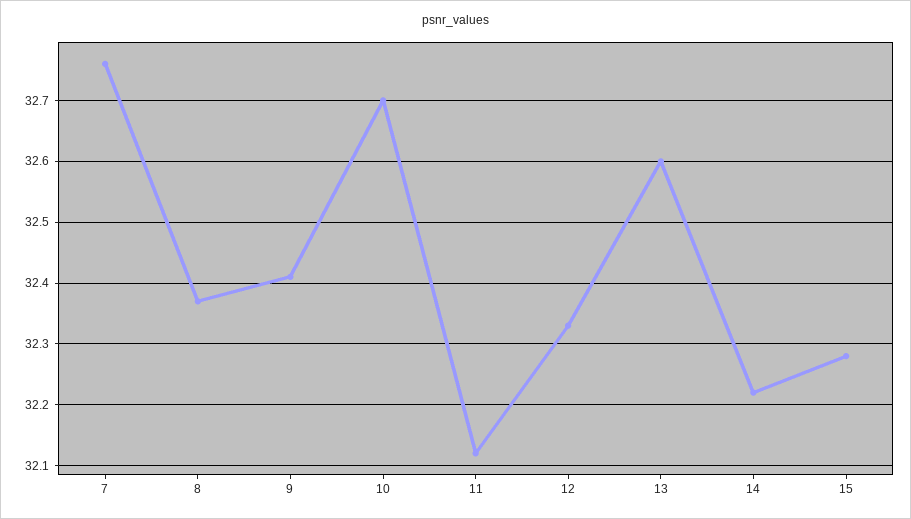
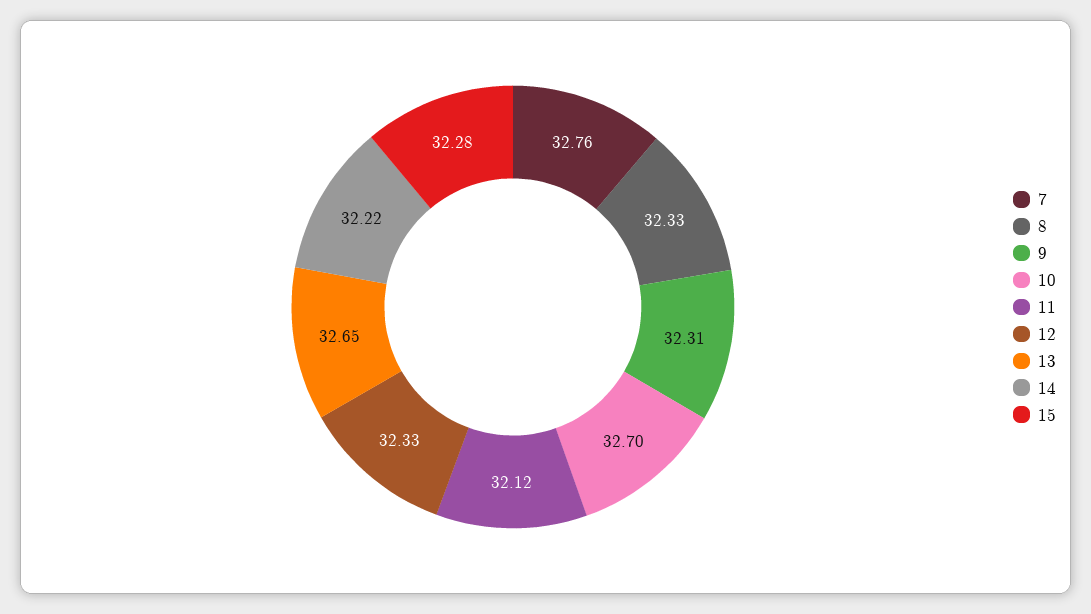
  {
    "7": 32.76,
-   "8": 32.37,
+   "8": 32.33,
-   "9": 32.41,
+   "9": 32.31,
    "10": 32.7,
    "11": 32.12,
    "12": 32.33,
-   "13": 32.6,
+   "13": 32.65,
    "14": 32.22,
    "15": 32.28
  }

